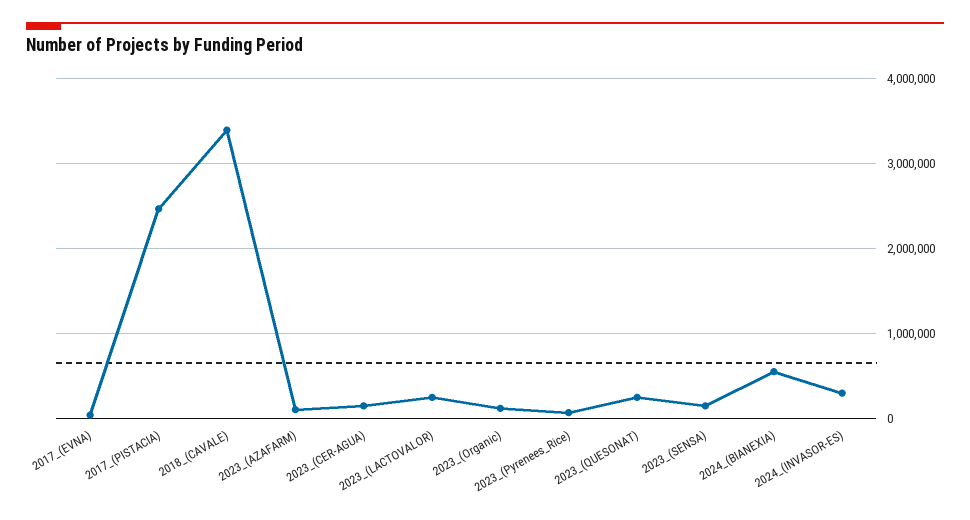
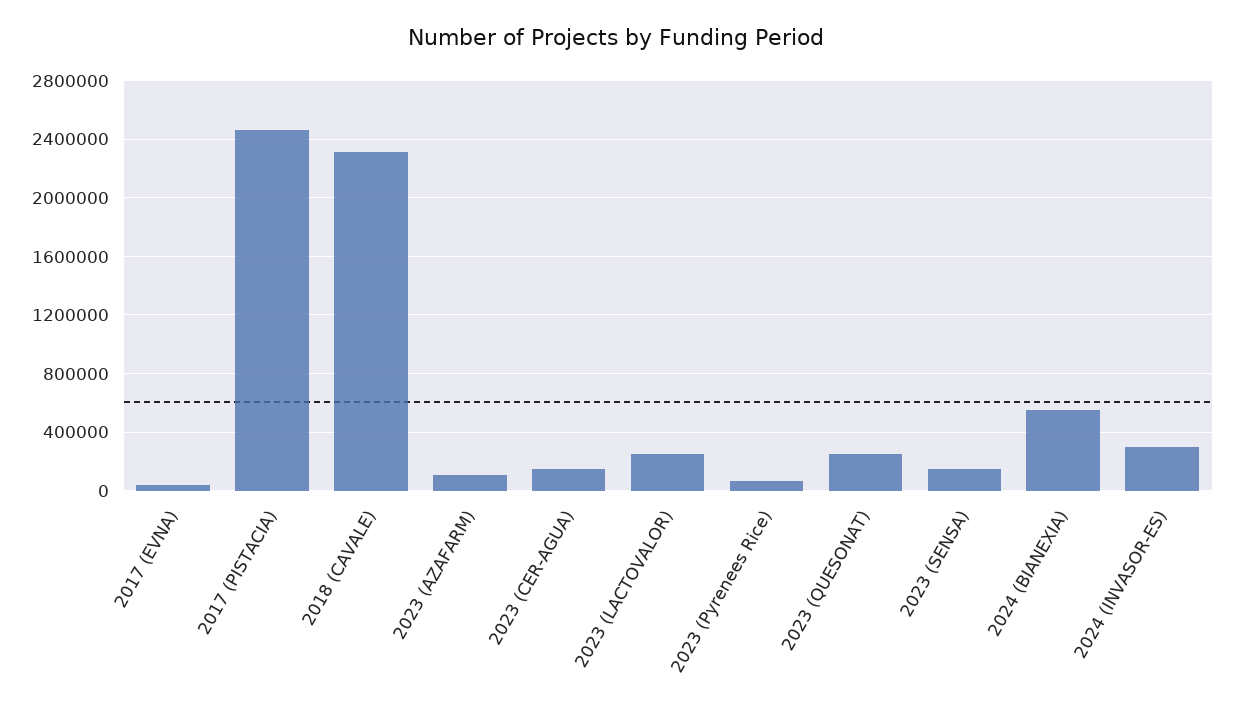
  {
    "2017_(EVNA)": 50000,
    "2017_(PISTACIA)": 2450000,
-   "2018_(CAVALE)": 3400000,
+   "2018_(CAVALE)": 2300000,
    "2023_(AZAFARM)": 100000,
    "2023_(CER-AGUA)": 150000,
    "2023_(LACTOVALOR)": 250000,
-   "2023_(Organic)": 100000,
    "2023_(Pyrenees_Rice)": 50000,
    "2023_(QUESONAT)": 250000,
    "2023_(SENSA)": 150000,
    "2024_(BIANEXIA)": 550000,
    "2024_(INVASOR-ES)": 300000
  }

